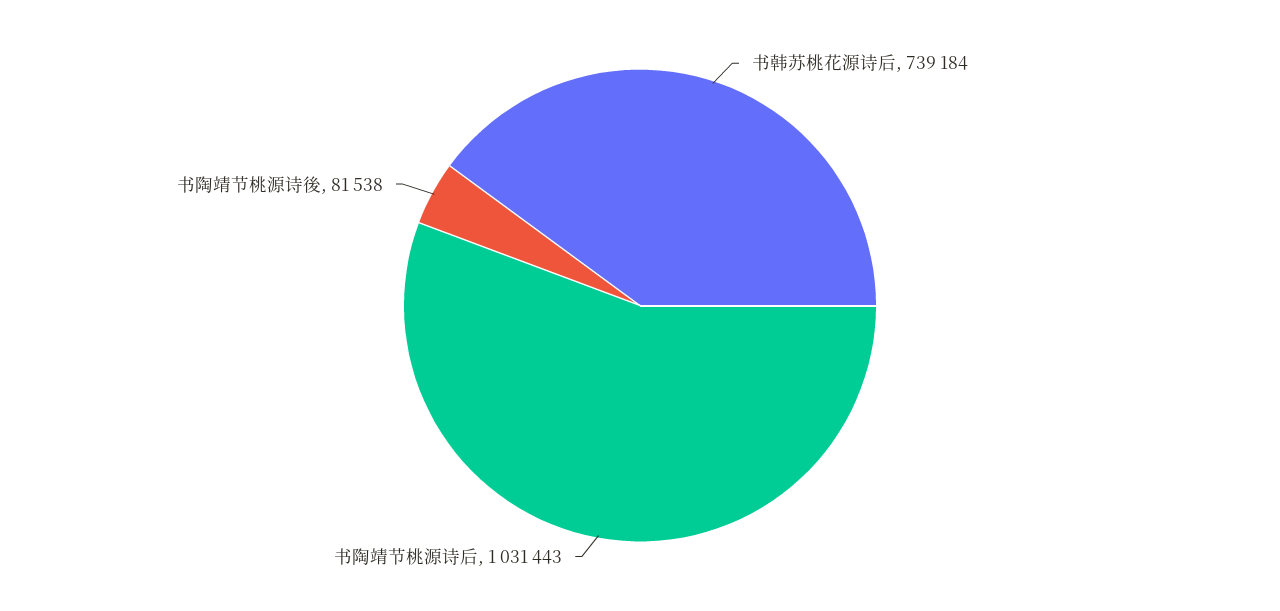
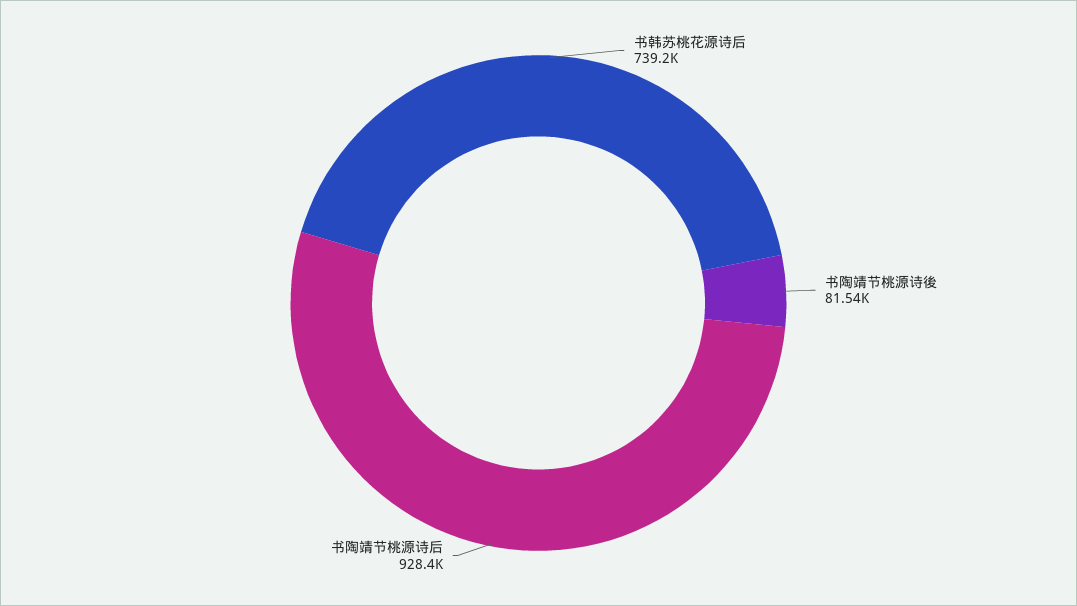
  {
    "书韩苏桃花源诗后": 739184,
-   "书陶靖节桃源诗后": 1031443,
+   "书陶靖节桃源诗后": 928400,
    "书陶靖节桃源诗後": 81538
  }

